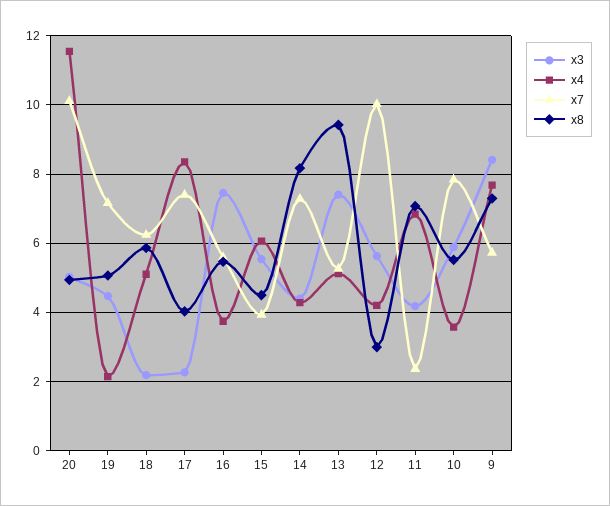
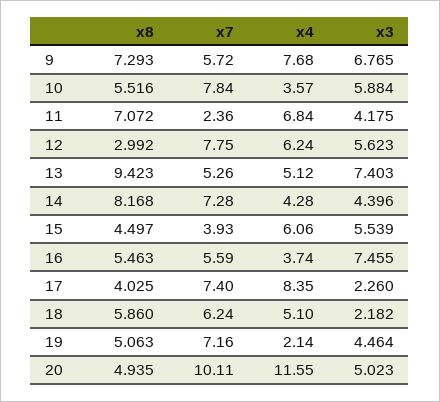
  {
    "x3": {
      "20": 5.023,
      "19": 4.464,
      "18": 2.182,
      "17": 2.26,
      "16": 7.455,
      "15": 5.539,
      "14": 4.396,
      "13": 7.403,
      "12": 5.623,
      "11": 4.175,
      "10": 5.884,
-     "9": 8.4
+     "9": 6.765
    },
    "x4": {
      "20": 11.55,
      "19": 2.14,
      "18": 5.1,
      "17": 8.35,
      "16": 3.74,
      "15": 6.06,
      "14": 4.28,
      "13": 5.12,
-     "12": 4.2,
+     "12": 6.24,
      "11": 6.84,
      "10": 3.57,
      "9": 7.68
    },
    "x7": {
      "20": 10.11,
      "19": 7.16,
      "18": 6.24,
      "17": 7.4,
      "16": 5.59,
      "15": 3.93,
      "14": 7.28,
      "13": 5.26,
-     "12": 10,
+     "12": 7.75,
      "11": 2.36,
      "10": 7.84,
      "9": 5.72
    },
    "x8": {
      "20": 4.935,
      "19": 5.063,
      "18": 5.86,
      "17": 4.025,
      "16": 5.463,
      "15": 4.497,
      "14": 8.168,
      "13": 9.423,
      "12": 2.992,
      "11": 7.072,
      "10": 5.516,
      "9": 7.293
    }
  }

